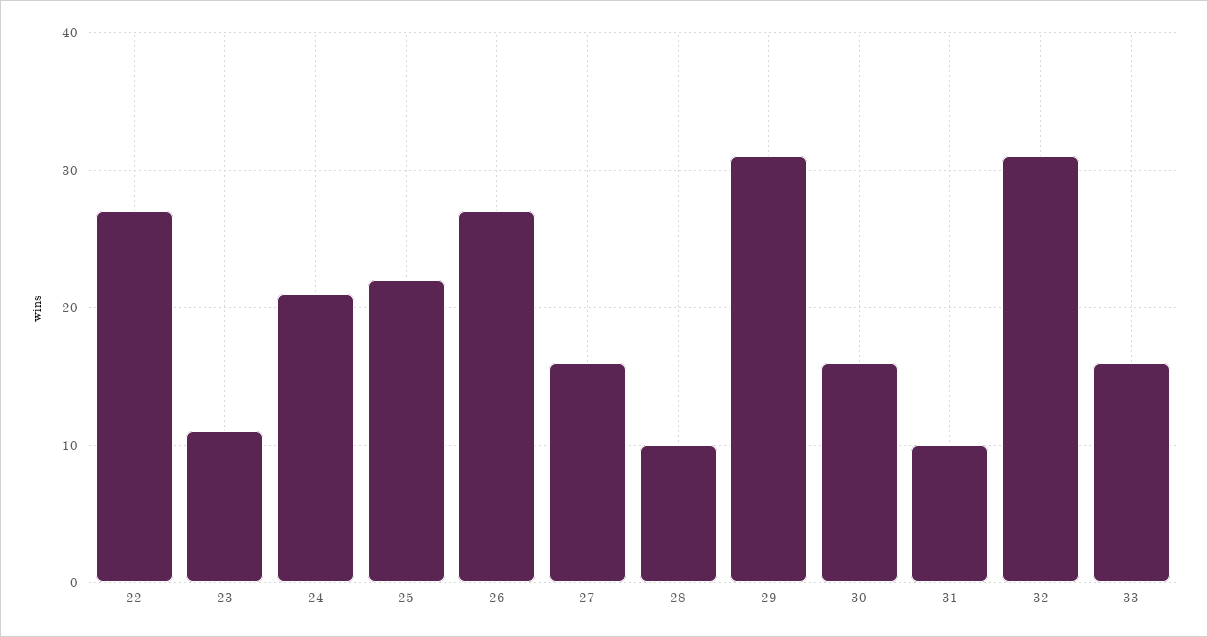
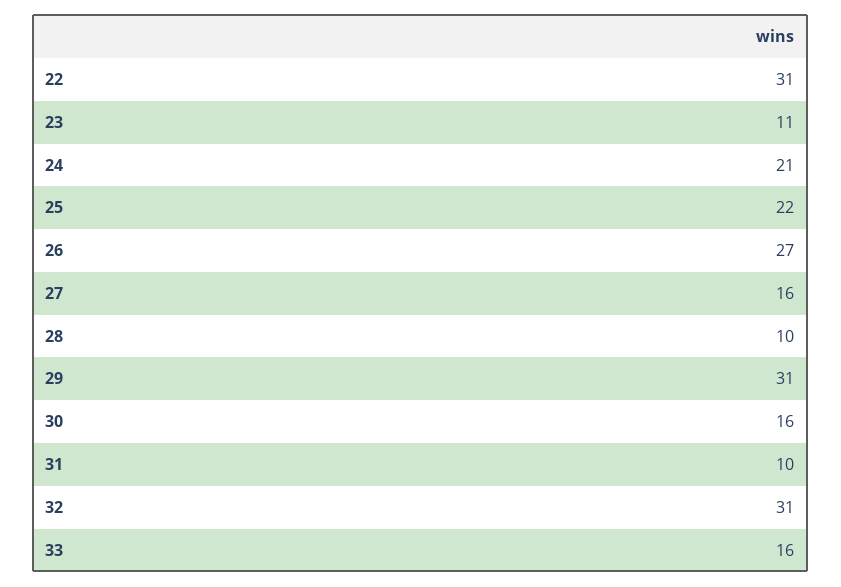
  {
-   "22": 27,
+   "22": 31,
    "23": 11,
    "24": 21,
    "25": 22,
    "26": 27,
    "27": 16,
    "28": 10,
    "29": 31,
    "30": 16,
    "31": 10,
    "32": 31,
    "33": 16
  }

